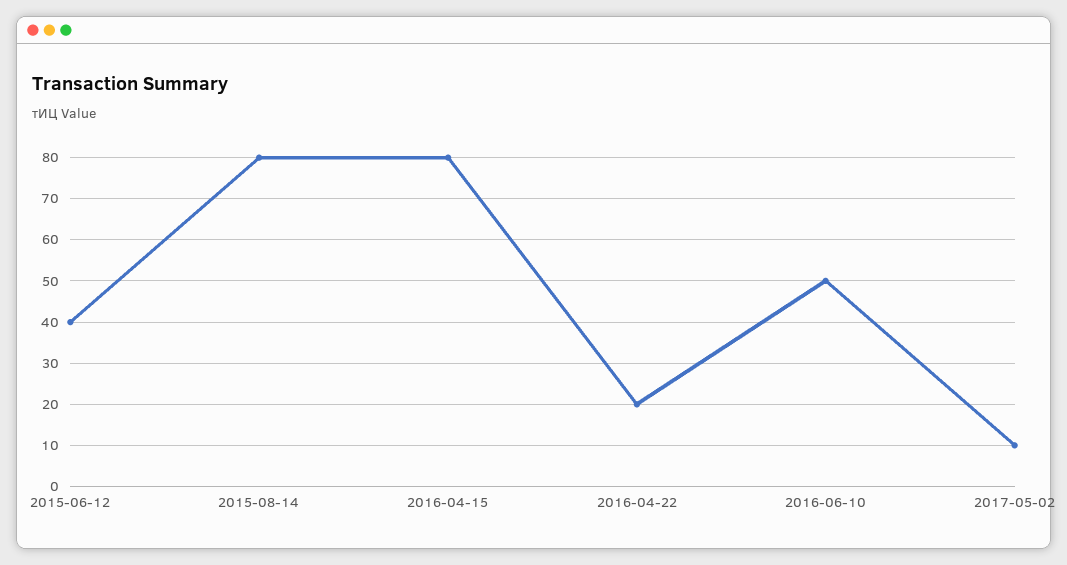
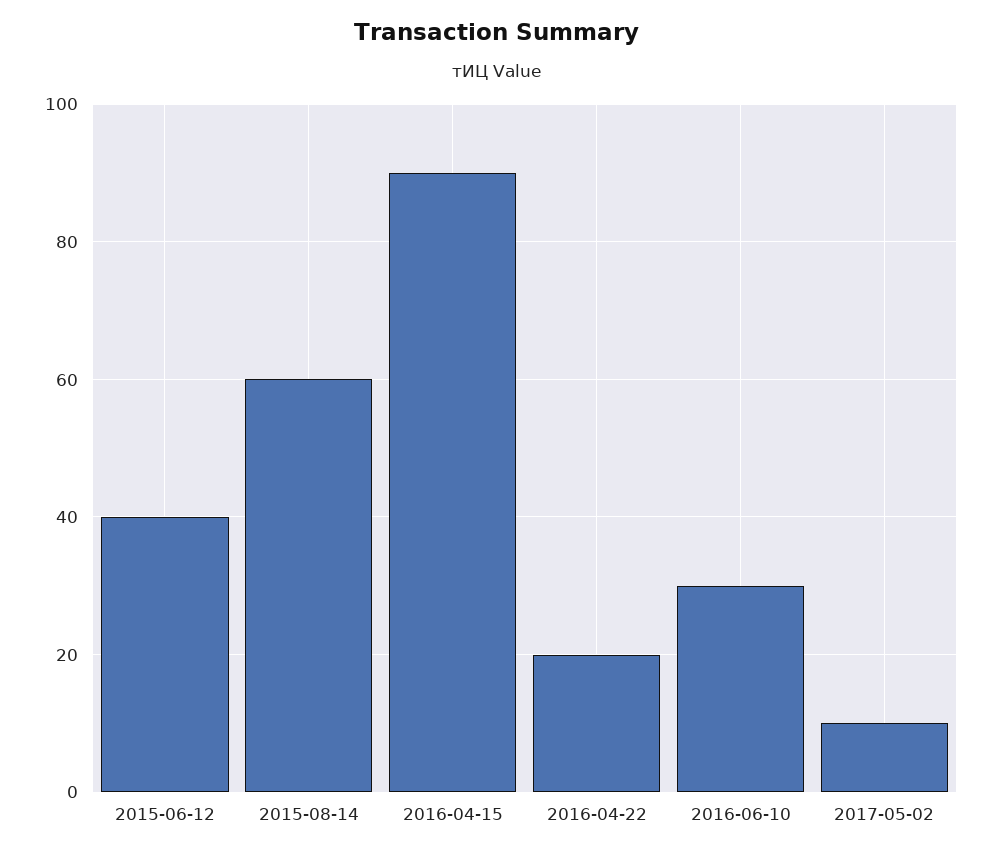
  {
    "2015-06-12": 40,
-   "2015-08-14": 80,
+   "2015-08-14": 60,
-   "2016-04-15": 80,
+   "2016-04-15": 90,
    "2016-04-22": 20,
-   "2016-06-10": 50,
+   "2016-06-10": 30,
    "2017-05-02": 10
  }

